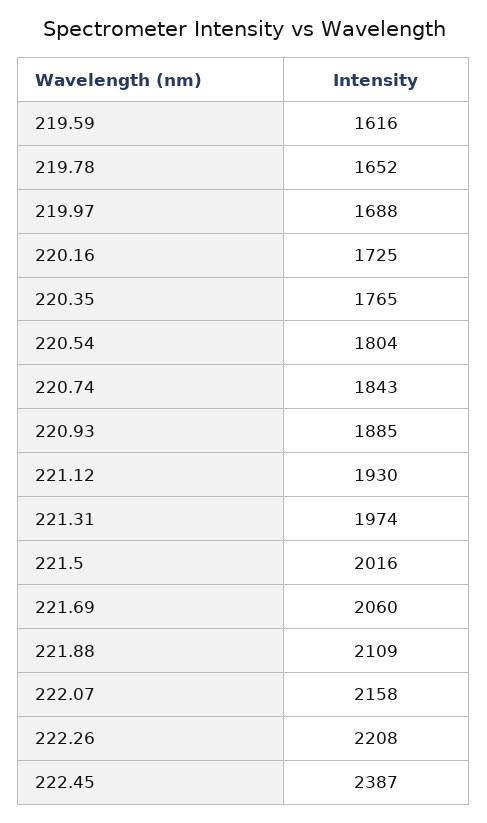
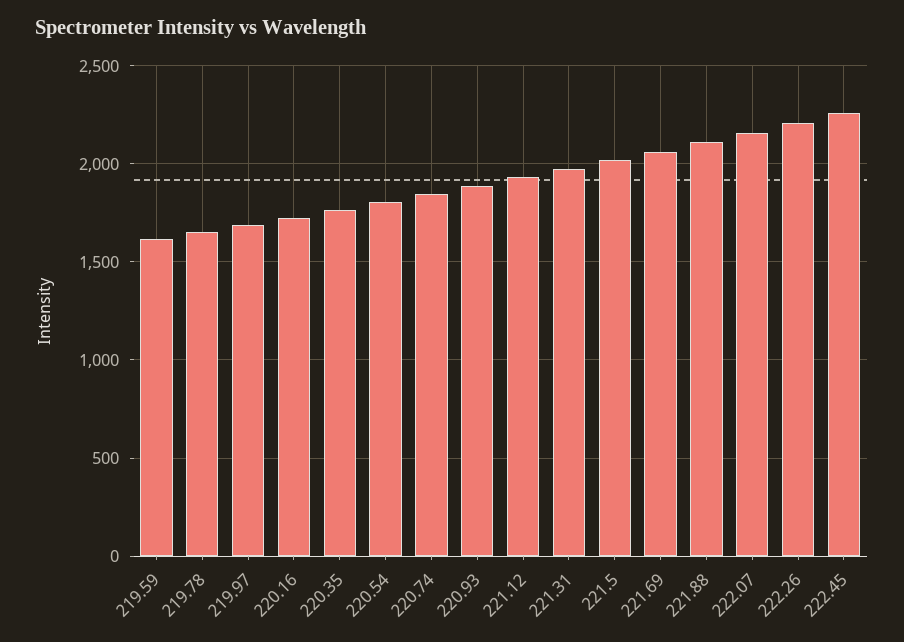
  {
    "219.59": 1616,
    "219.78": 1652,
    "219.97": 1688,
    "220.16": 1725,
    "220.35": 1765,
    "220.54": 1804,
    "220.74": 1843,
    "220.93": 1885,
    "221.12": 1930,
    "221.31": 1974,
    "221.5": 2016,
    "221.69": 2060,
    "221.88": 2109,
    "222.07": 2158,
    "222.26": 2208,
-   "222.45": 2387
+   "222.45": 2250
  }

